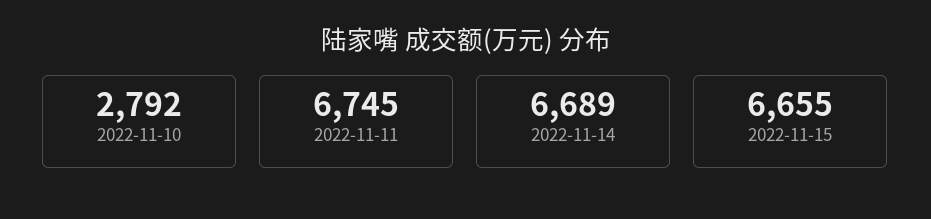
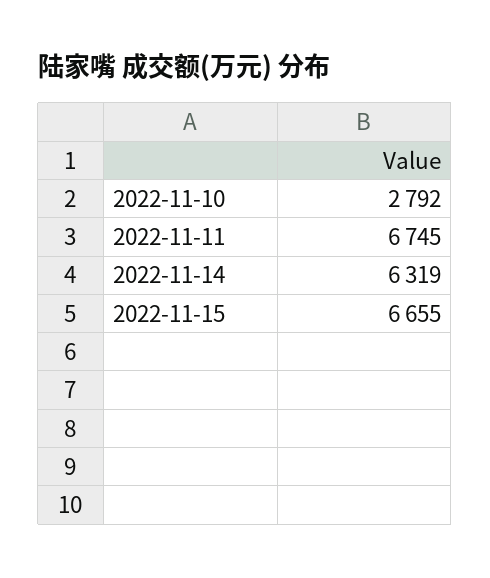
  {
    "2022-11-10": 2792,
    "2022-11-11": 6745,
-   "2022-11-14": 6689,
+   "2022-11-14": 6319,
    "2022-11-15": 6655
  }

